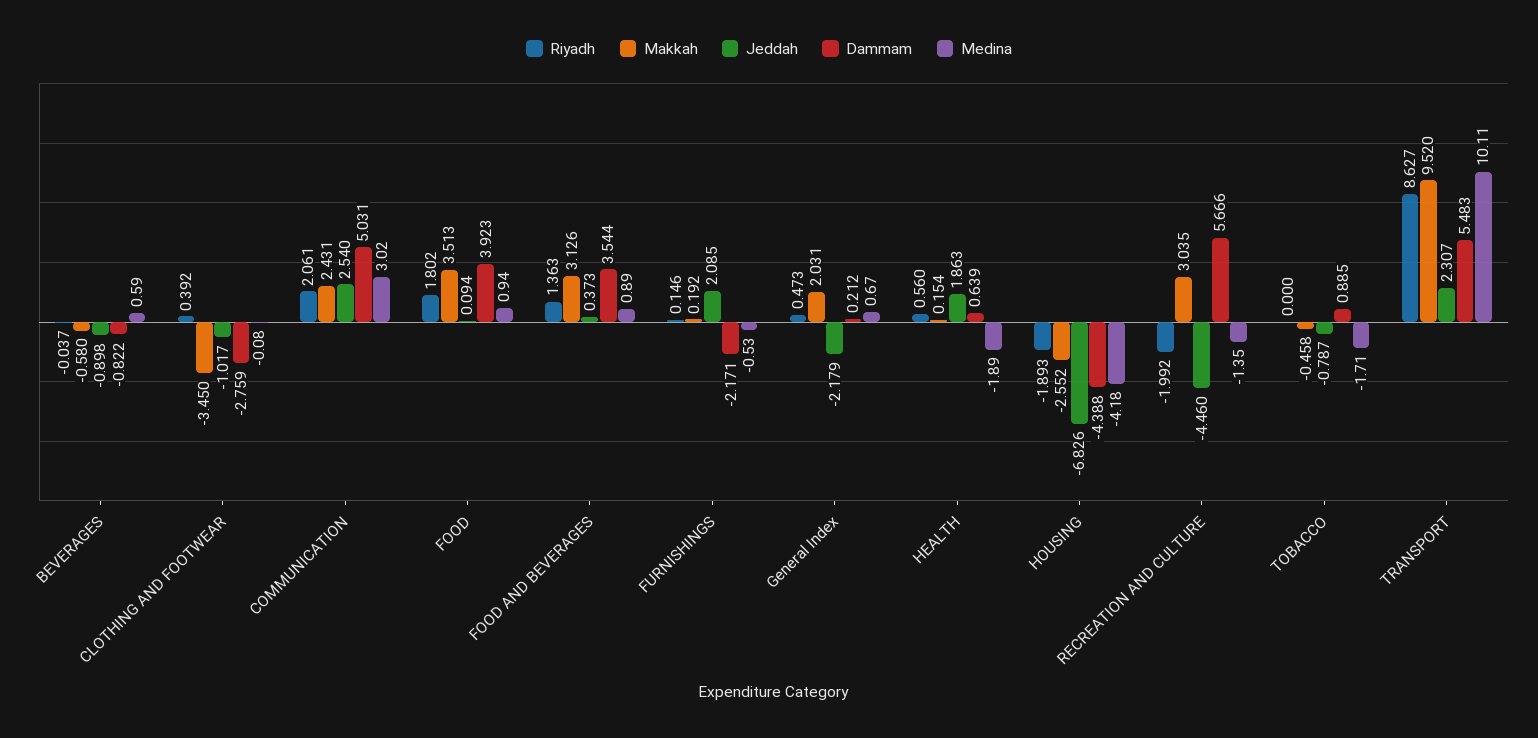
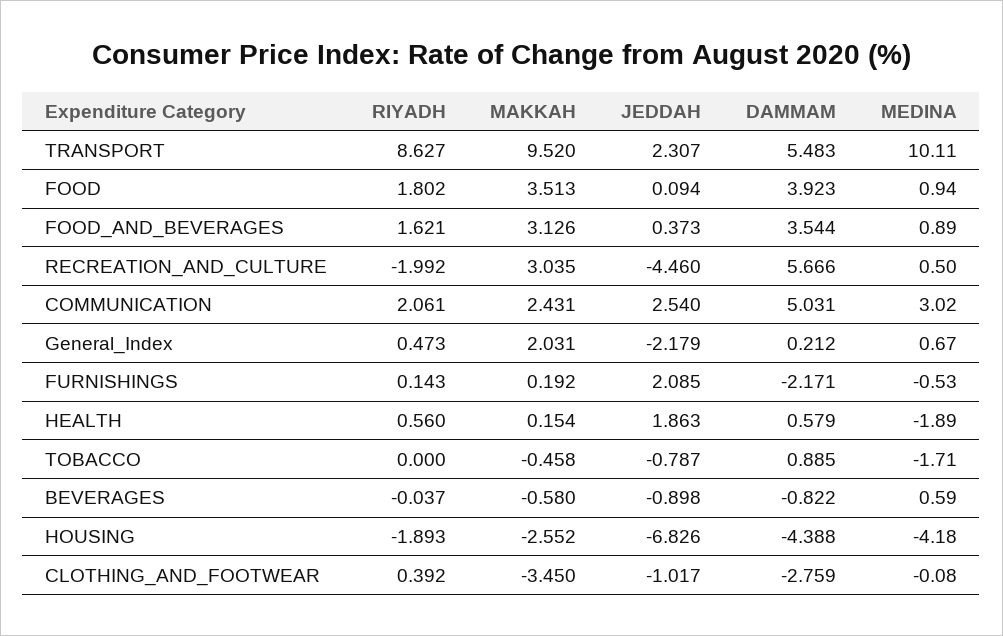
  {
    "Riyadh": {
      "BEVERAGES": -0.037,
      "CLOTHING AND FOOTWEAR": 0.392,
      "COMMUNICATION": 2.061,
      "FOOD": 1.802,
-     "FOOD AND BEVERAGES": 1.363,
+     "FOOD AND BEVERAGES": 1.621,
-     "FURNISHINGS": 0.146,
+     "FURNISHINGS": 0.143,
      "General Index": 0.473,
      "HEALTH": 0.56,
      "HOUSING": -1.893,
      "RECREATION AND CULTURE": -1.992,
      "TOBACCO": 0,
      "TRANSPORT": 8.627
    },
    "Makkah": {
      "BEVERAGES": -0.58,
      "CLOTHING AND FOOTWEAR": -3.45,
      "COMMUNICATION": 2.431,
      "FOOD": 3.513,
      "FOOD AND BEVERAGES": 3.126,
      "FURNISHINGS": 0.192,
      "General Index": 2.031,
      "HEALTH": 0.154,
      "HOUSING": -2.552,
      "RECREATION AND CULTURE": 3.035,
      "TOBACCO": -0.458,
      "TRANSPORT": 9.52
    },
    "Jeddah": {
      "BEVERAGES": -0.898,
      "CLOTHING AND FOOTWEAR": -1.017,
      "COMMUNICATION": 2.54,
      "FOOD": 0.094,
      "FOOD AND BEVERAGES": 0.373,
      "FURNISHINGS": 2.085,
      "General Index": -2.179,
      "HEALTH": 1.863,
      "HOUSING": -6.826,
      "RECREATION AND CULTURE": -4.46,
      "TOBACCO": -0.787,
      "TRANSPORT": 2.307
    },
    "Dammam": {
      "BEVERAGES": -0.822,
      "CLOTHING AND FOOTWEAR": -2.759,
      "COMMUNICATION": 5.031,
      "FOOD": 3.923,
      "FOOD AND BEVERAGES": 3.544,
      "FURNISHINGS": -2.171,
      "General Index": 0.212,
-     "HEALTH": 0.639,
+     "HEALTH": 0.579,
      "HOUSING": -4.388,
      "RECREATION AND CULTURE": 5.666,
      "TOBACCO": 0.885,
      "TRANSPORT": 5.483
    },
    "Medina": {
      "BEVERAGES": 0.59,
      "CLOTHING AND FOOTWEAR": -0.08,
      "COMMUNICATION": 3.02,
      "FOOD": 0.94,
      "FOOD AND BEVERAGES": 0.89,
      "FURNISHINGS": -0.53,
      "General Index": 0.67,
      "HEALTH": -1.89,
      "HOUSING": -4.18,
-     "RECREATION AND CULTURE": -1.35,
+     "RECREATION AND CULTURE": 0.5,
      "TOBACCO": -1.71,
      "TRANSPORT": 10.11
    }
  }

